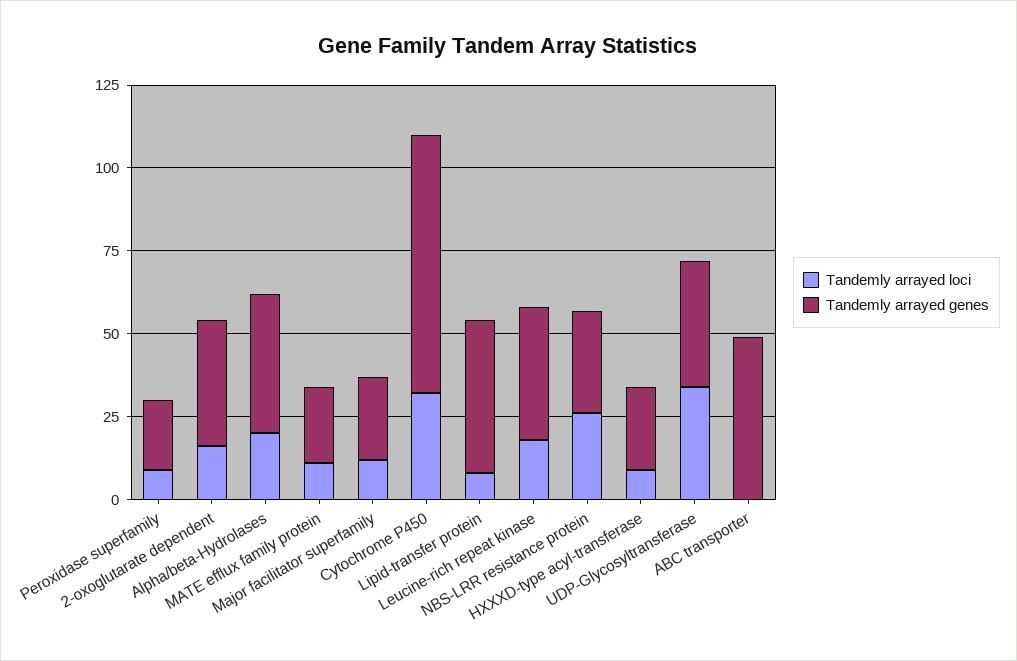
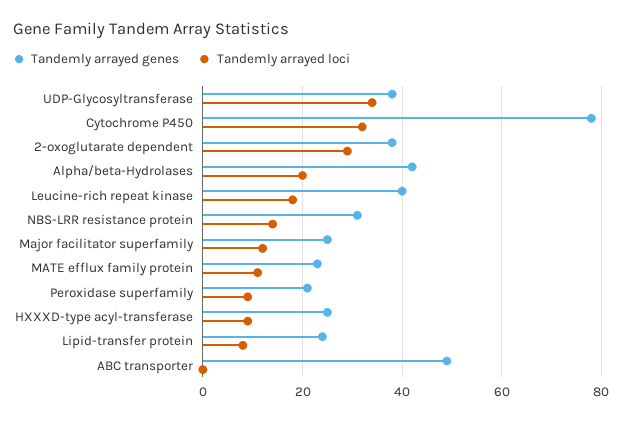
  {
    "Tandemly arrayed loci": {
      "Peroxidase superfamily": 10,
-     "2-oxoglutarate dependent": 15,
+     "2-oxoglutarate dependent": 30,
      "Alpha/beta-Hydrolases": 20,
      "MATE efflux family protein": 10,
      "Major facilitator superfamily": 10,
      "Cytochrome P450": 30,
      "Lipid-transfer protein": 10,
      "Leucine-rich repeat kinase": 20,
-     "NBS-LRR resistance protein": 25,
+     "NBS-LRR resistance protein": 15,
      "HXXXD-type acyl-transferase": 10,
      "UDP-Glycosyltransferase": 35,
      "ABC transporter": 0
    },
    "Tandemly arrayed genes": {
      "Peroxidase superfamily": 20,
      "2-oxoglutarate dependent": 40,
      "Alpha/beta-Hydrolases": 40,
      "MATE efflux family protein": 25,
      "Major facilitator superfamily": 25,
      "Cytochrome P450": 80,
-     "Lipid-transfer protein": 45,
+     "Lipid-transfer protein": 25,
      "Leucine-rich repeat kinase": 40,
      "NBS-LRR resistance protein": 30,
      "HXXXD-type acyl-transferase": 25,
      "UDP-Glycosyltransferase": 40,
      "ABC transporter": 50
    }
  }

